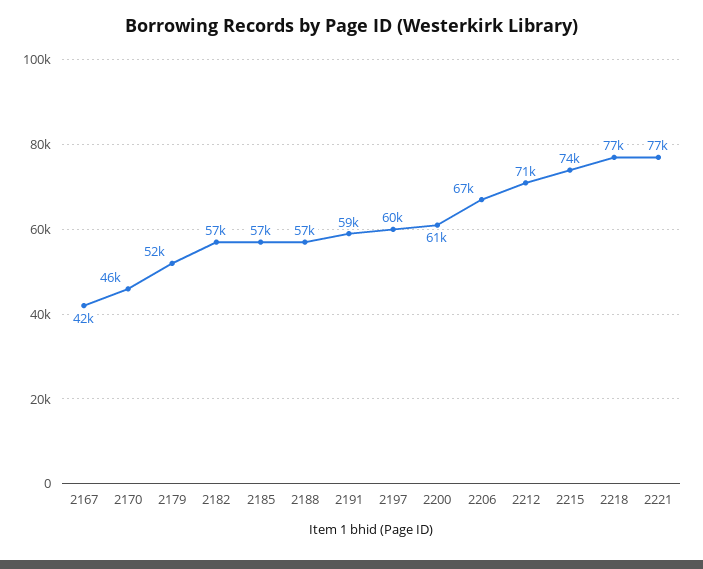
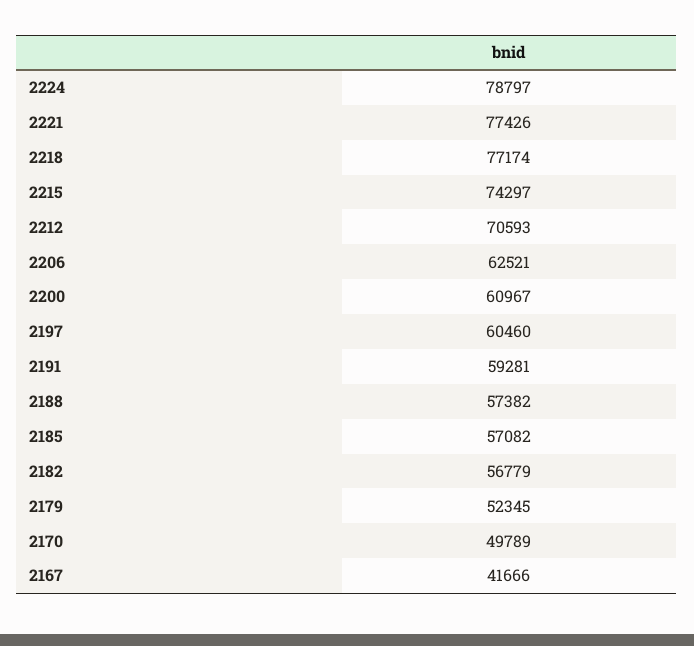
  {
    "2167": 41666,
-   "2170": 46000,
+   "2170": 49789,
    "2179": 52345,
    "2182": 56779,
    "2185": 57082,
    "2188": 57382,
    "2191": 59281,
    "2197": 60460,
    "2200": 60967,
-   "2206": 67000,
+   "2206": 62521,
    "2212": 70593,
    "2215": 74297,
    "2218": 77174,
-   "2221": 77426
+   "2221": 77426,
+   "2224": 78797
  }

